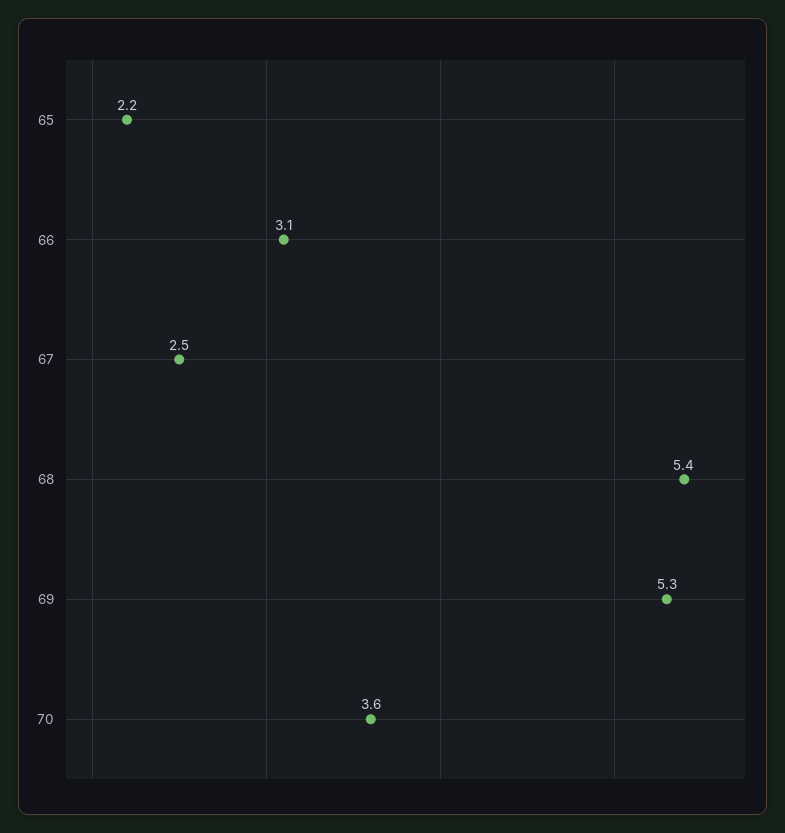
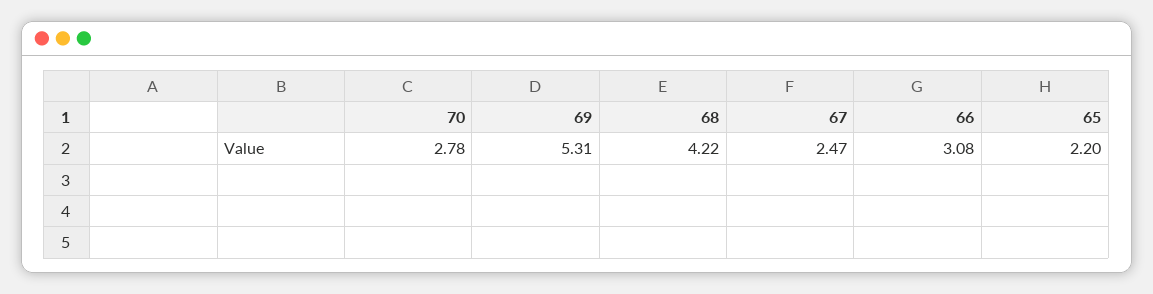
  {
    "65": 2.2,
    "66": 3.08,
    "67": 2.47,
-   "68": 5.4,
+   "68": 4.22,
    "69": 5.31,
-   "70": 3.6
+   "70": 2.78
  }

